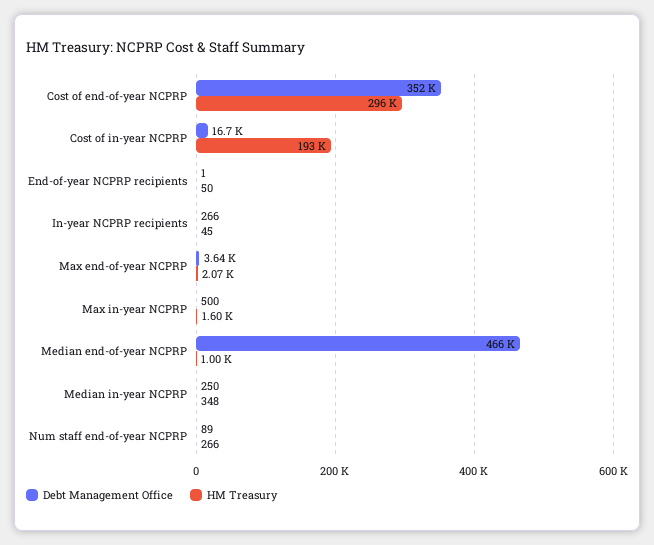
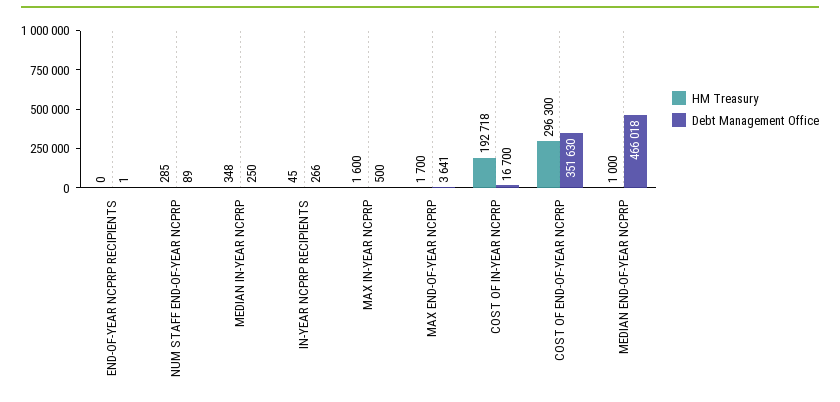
  {
    "Debt Management Office": {
      "Cost of end-of-year NCPRP": 351630,
      "Cost of in-year NCPRP": 16700,
      "End-of-year NCPRP recipients": 1,
      "In-year NCPRP recipients": 266,
      "Max end-of-year NCPRP": 3641,
      "Max in-year NCPRP": 500,
      "Median end-of-year NCPRP": 466018,
      "Median in-year NCPRP": 250,
      "Num staff end-of-year NCPRP": 89
    },
    "HM Treasury": {
      "Cost of end-of-year NCPRP": 296300,
      "Cost of in-year NCPRP": 192718,
-     "End-of-year NCPRP recipients": 50,
+     "End-of-year NCPRP recipients": 0,
      "In-year NCPRP recipients": 45,
-     "Max end-of-year NCPRP": 2070,
+     "Max end-of-year NCPRP": 1700,
      "Max in-year NCPRP": 1600,
      "Median end-of-year NCPRP": 1000,
      "Median in-year NCPRP": 348,
-     "Num staff end-of-year NCPRP": 266
+     "Num staff end-of-year NCPRP": 285
    }
  }

